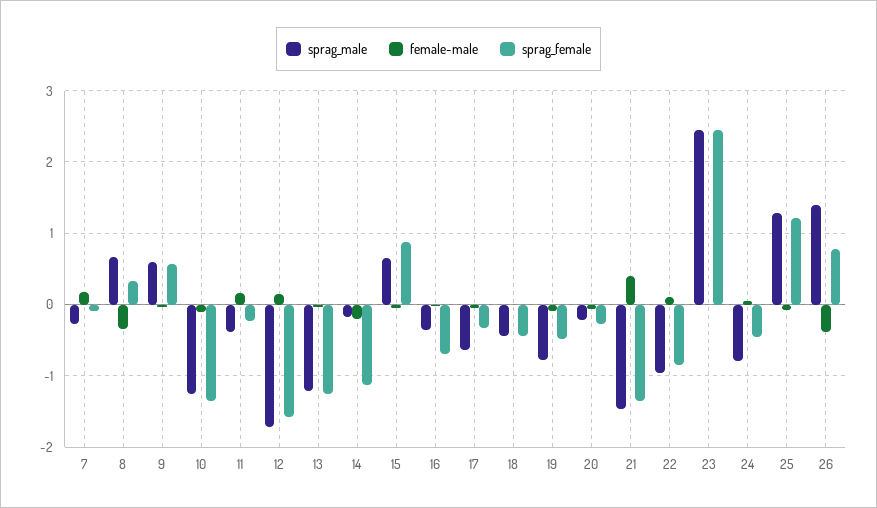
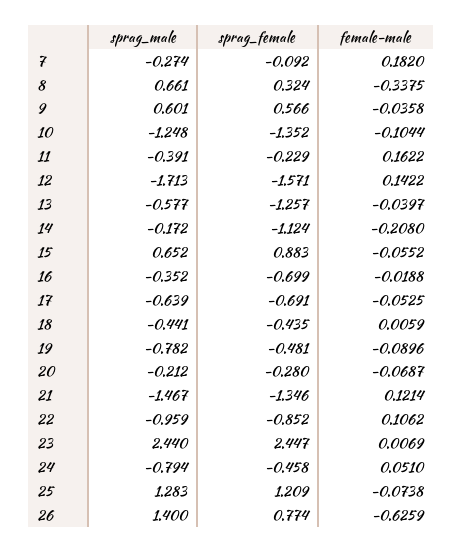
  {
    "sprag_male": {
      "7": -0.274,
      "8": 0.661,
      "9": 0.601,
      "10": -1.248,
      "11": -0.391,
      "12": -1.713,
-     "13": -1.2,
+     "13": -0.577,
      "14": -0.172,
      "15": 0.652,
      "16": -0.352,
      "17": -0.639,
      "18": -0.441,
      "19": -0.782,
      "20": -0.212,
      "21": -1.467,
      "22": -0.959,
      "23": 2.44,
      "24": -0.794,
      "25": 1.283,
      "26": 1.4
    },
    "female-male": {
      "7": 0.182,
      "8": -0.3375,
      "9": -0.0358,
      "10": -0.1044,
      "11": 0.1622,
      "12": 0.1422,
      "13": -0.0397,
      "14": -0.208,
      "15": -0.0552,
      "16": -0.0188,
      "17": -0.0525,
      "18": 0.0059,
      "19": -0.0896,
      "20": -0.0687,
-     "21": 0.4,
+     "21": 0.1214,
      "22": 0.1062,
      "23": 0.0069,
      "24": 0.051,
      "25": -0.0738,
-     "26": -0.4
+     "26": -0.6259
    },
    "sprag_female": {
      "7": -0.092,
      "8": 0.324,
      "9": 0.566,
      "10": -1.352,
      "11": -0.229,
      "12": -1.571,
      "13": -1.257,
      "14": -1.124,
      "15": 0.883,
      "16": -0.699,
-     "17": -0.3,
+     "17": -0.691,
      "18": -0.435,
      "19": -0.481,
      "20": -0.28,
      "21": -1.346,
      "22": -0.852,
      "23": 2.447,
      "24": -0.458,
      "25": 1.209,
      "26": 0.774
    }
  }

